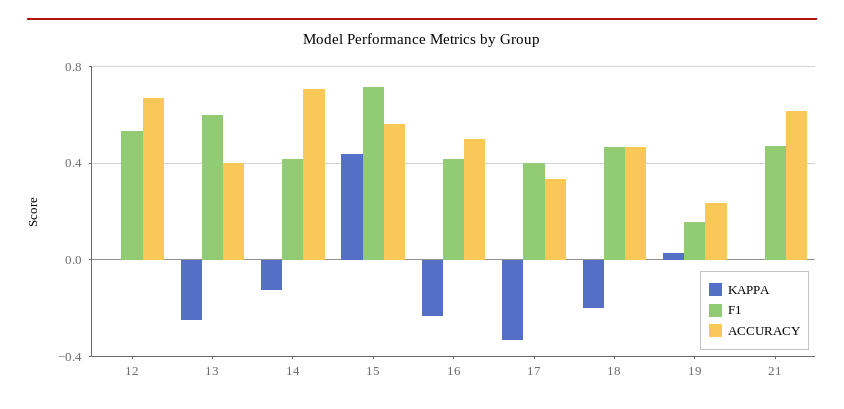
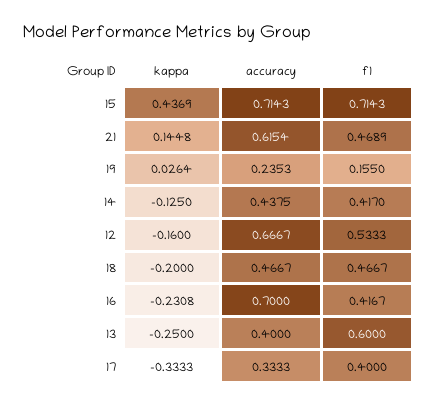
  {
    "KAPPA": {
-     "12": 0,
+     "12": -0.16,
      "13": -0.25,
      "14": -0.125,
      "15": 0.4369,
      "16": -0.2308,
      "17": -0.3333,
      "18": -0.2,
      "19": 0.0264,
-     "21": 0
+     "21": 0.1448
    },
    "F1": {
      "12": 0.5333,
      "13": 0.6,
      "14": 0.417,
      "15": 0.7143,
      "16": 0.4167,
      "17": 0.4,
      "18": 0.4667,
      "19": 0.155,
      "21": 0.4689
    },
    "ACCURACY": {
      "12": 0.6667,
      "13": 0.4,
-     "14": 0.7,
+     "14": 0.4375,
-     "15": 0.55,
+     "15": 0.7143,
-     "16": 0.5,
+     "16": 0.7,
      "17": 0.3333,
      "18": 0.4667,
      "19": 0.2353,
      "21": 0.6154
    }
  }

